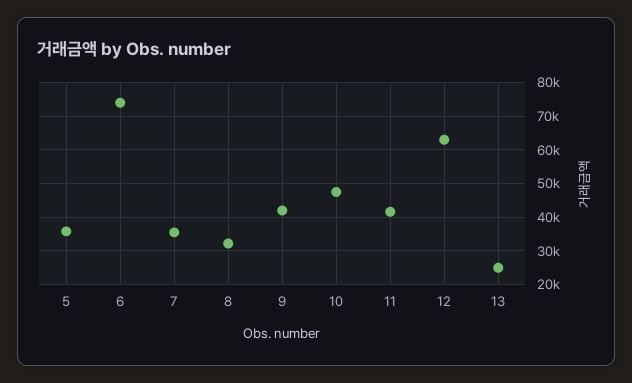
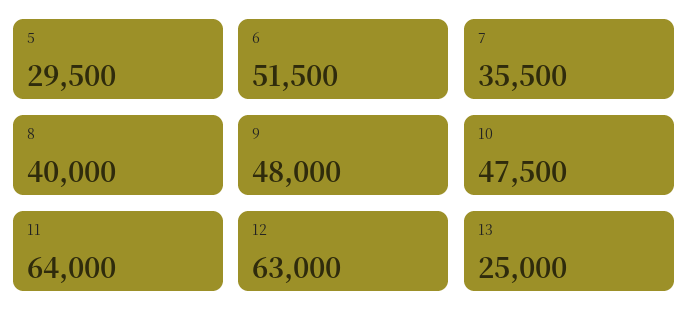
  {
-   "5": 36000,
+   "5": 29500,
-   "6": 74000,
+   "6": 51500,
    "7": 35500,
-   "8": 32000,
+   "8": 40000,
-   "9": 42000,
+   "9": 48000,
    "10": 47500,
-   "11": 42000,
+   "11": 64000,
    "12": 63000,
    "13": 25000
  }

